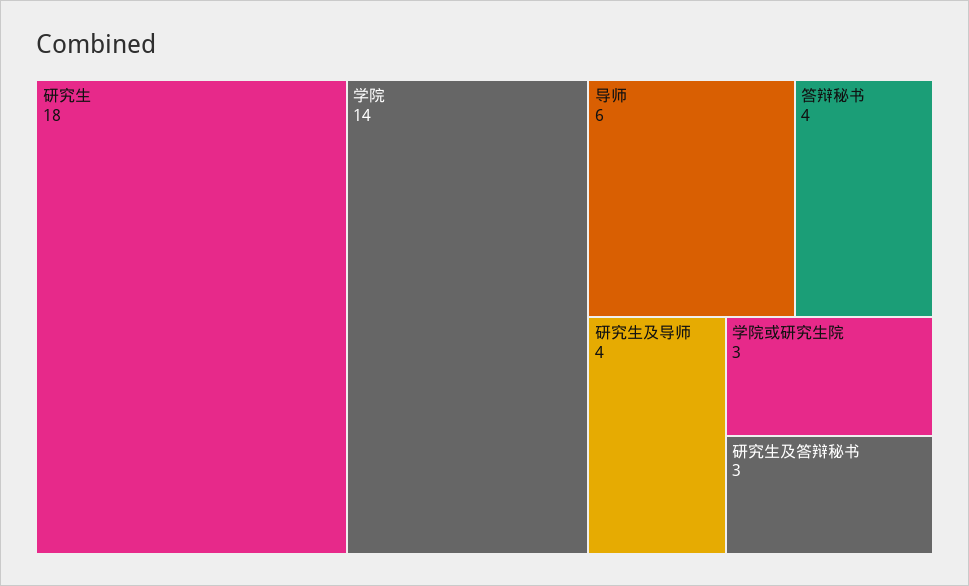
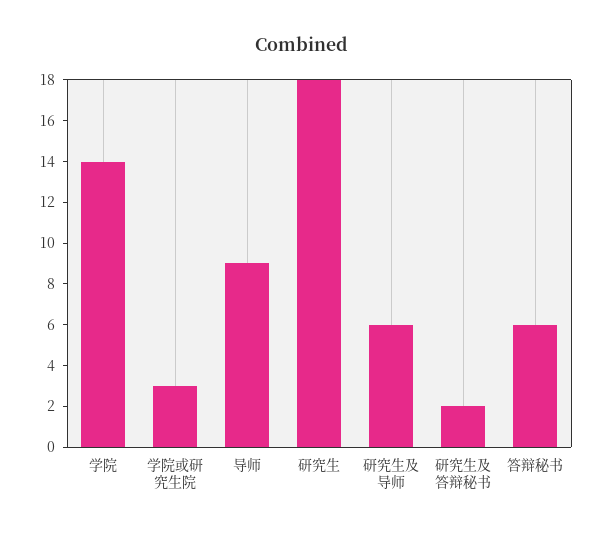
  {
    "研究生": 18,
    "学院": 14,
-   "导师": 6,
+   "导师": 9,
-   "答辩秘书": 4,
+   "答辩秘书": 6,
-   "研究生及导师": 4,
+   "研究生及导师": 6,
    "学院或研究生院": 3,
-   "研究生及答辩秘书": 3
+   "研究生及答辩秘书": 2
  }

